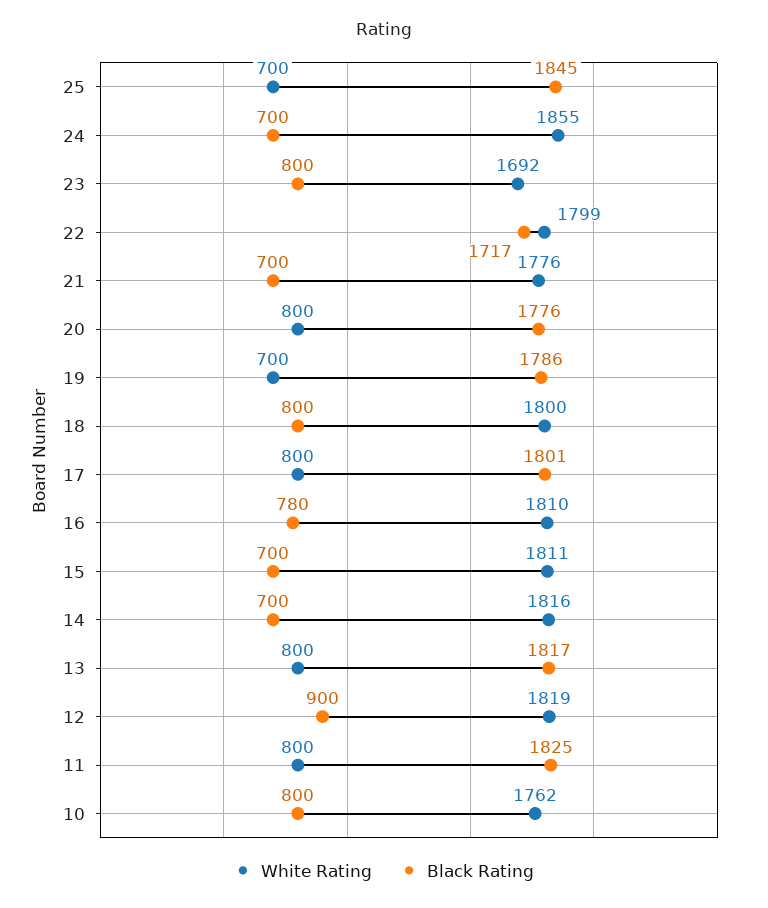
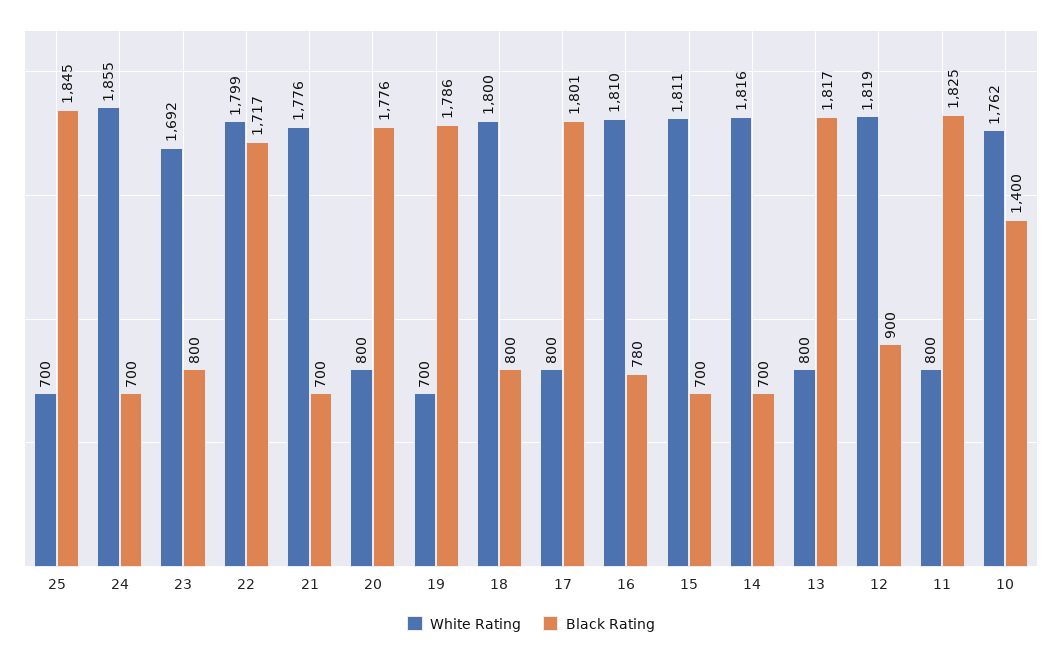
  {
    "White Rating": {
      "25": 700,
      "24": 1855,
      "23": 1692,
      "22": 1799,
      "21": 1776,
      "20": 800,
      "19": 700,
      "18": 1800,
      "17": 800,
      "16": 1810,
      "15": 1811,
      "14": 1816,
      "13": 800,
      "12": 1819,
      "11": 800,
      "10": 1762
    },
    "Black Rating": {
      "25": 1845,
      "24": 700,
      "23": 800,
      "22": 1717,
      "21": 700,
      "20": 1776,
      "19": 1786,
      "18": 800,
      "17": 1801,
      "16": 780,
      "15": 700,
      "14": 700,
      "13": 1817,
      "12": 900,
      "11": 1825,
-     "10": 800
+     "10": 1400
    }
  }

